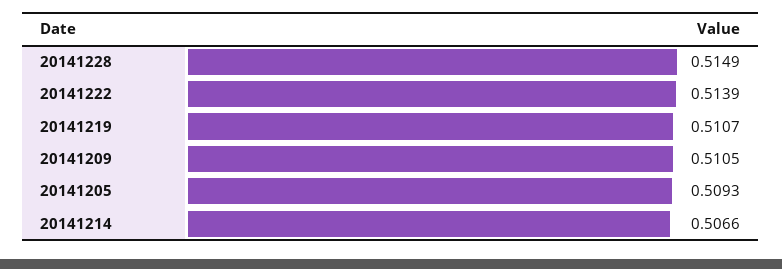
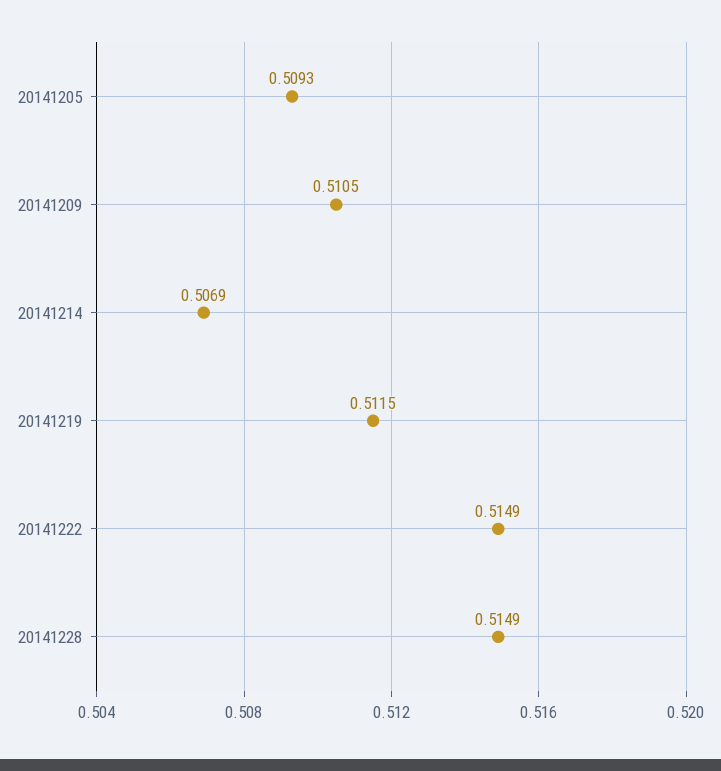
  {
    "20141228": 0.5149,
-   "20141222": 0.5139,
+   "20141222": 0.5149,
-   "20141219": 0.5107,
+   "20141219": 0.5115,
    "20141209": 0.5105,
    "20141205": 0.5093,
-   "20141214": 0.5066
+   "20141214": 0.5069
  }

